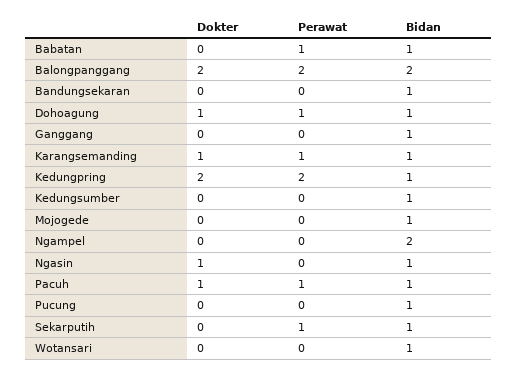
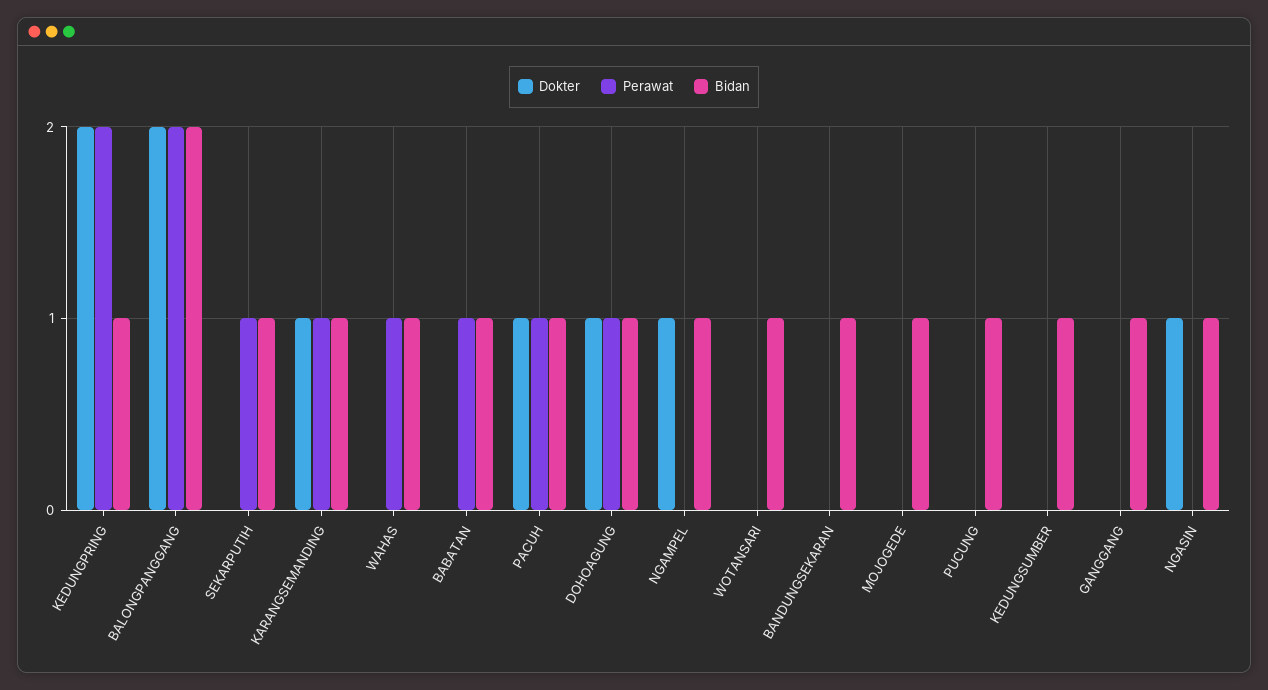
  {
    "Dokter": {
      "Babatan": 0,
      "Balongpanggang": 2,
      "Bandungsekaran": 0,
      "Dohoagung": 1,
      "Ganggang": 0,
      "Karangsemanding": 1,
      "Kedungpring": 2,
      "Kedungsumber": 0,
      "Mojogede": 0,
-     "Ngampel": 0,
+     "Ngampel": 1,
      "Ngasin": 1,
      "Pacuh": 1,
      "Pucung": 0,
      "Sekarputih": 0,
-     "Wotansari": 0
+     "Wotansari": 0,
+     "WAHAS": 0
    },
    "Perawat": {
      "Babatan": 1,
      "Balongpanggang": 2,
      "Bandungsekaran": 0,
      "Dohoagung": 1,
      "Ganggang": 0,
      "Karangsemanding": 1,
      "Kedungpring": 2,
      "Kedungsumber": 0,
      "Mojogede": 0,
      "Ngampel": 0,
      "Ngasin": 0,
      "Pacuh": 1,
      "Pucung": 0,
      "Sekarputih": 1,
-     "Wotansari": 0
+     "Wotansari": 0,
+     "WAHAS": 1
    },
    "Bidan": {
      "Babatan": 1,
      "Balongpanggang": 2,
      "Bandungsekaran": 1,
      "Dohoagung": 1,
      "Ganggang": 1,
      "Karangsemanding": 1,
      "Kedungpring": 1,
      "Kedungsumber": 1,
      "Mojogede": 1,
-     "Ngampel": 2,
+     "Ngampel": 1,
      "Ngasin": 1,
      "Pacuh": 1,
      "Pucung": 1,
      "Sekarputih": 1,
-     "Wotansari": 1
+     "Wotansari": 1,
+     "WAHAS": 1
    }
  }

